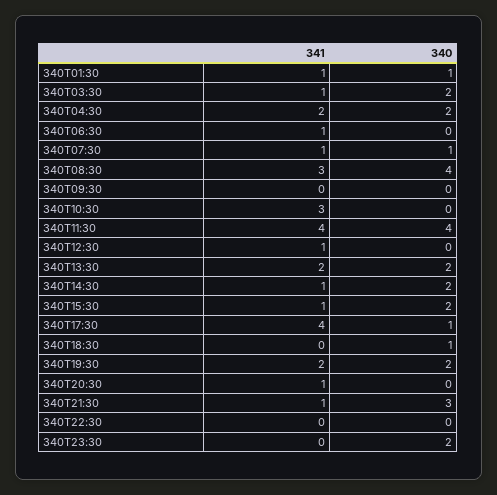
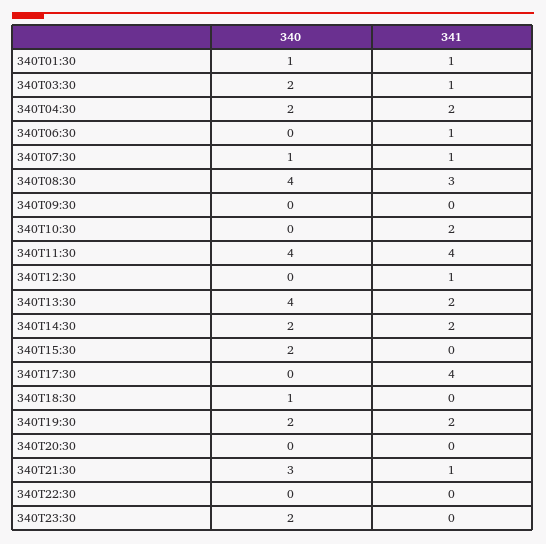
  {
    "341": {
      "340T01:30": 1,
      "340T03:30": 1,
      "340T04:30": 2,
      "340T06:30": 1,
      "340T07:30": 1,
      "340T08:30": 3,
      "340T09:30": 0,
-     "340T10:30": 3,
+     "340T10:30": 2,
      "340T11:30": 4,
      "340T12:30": 1,
      "340T13:30": 2,
-     "340T14:30": 1,
+     "340T14:30": 2,
-     "340T15:30": 1,
+     "340T15:30": 0,
      "340T17:30": 4,
      "340T18:30": 0,
      "340T19:30": 2,
-     "340T20:30": 1,
+     "340T20:30": 0,
      "340T21:30": 1,
      "340T22:30": 0,
      "340T23:30": 0
    },
    "340": {
      "340T01:30": 1,
      "340T03:30": 2,
      "340T04:30": 2,
      "340T06:30": 0,
      "340T07:30": 1,
      "340T08:30": 4,
      "340T09:30": 0,
      "340T10:30": 0,
      "340T11:30": 4,
      "340T12:30": 0,
-     "340T13:30": 2,
+     "340T13:30": 4,
      "340T14:30": 2,
      "340T15:30": 2,
-     "340T17:30": 1,
+     "340T17:30": 0,
      "340T18:30": 1,
      "340T19:30": 2,
      "340T20:30": 0,
      "340T21:30": 3,
      "340T22:30": 0,
      "340T23:30": 2
    }
  }

